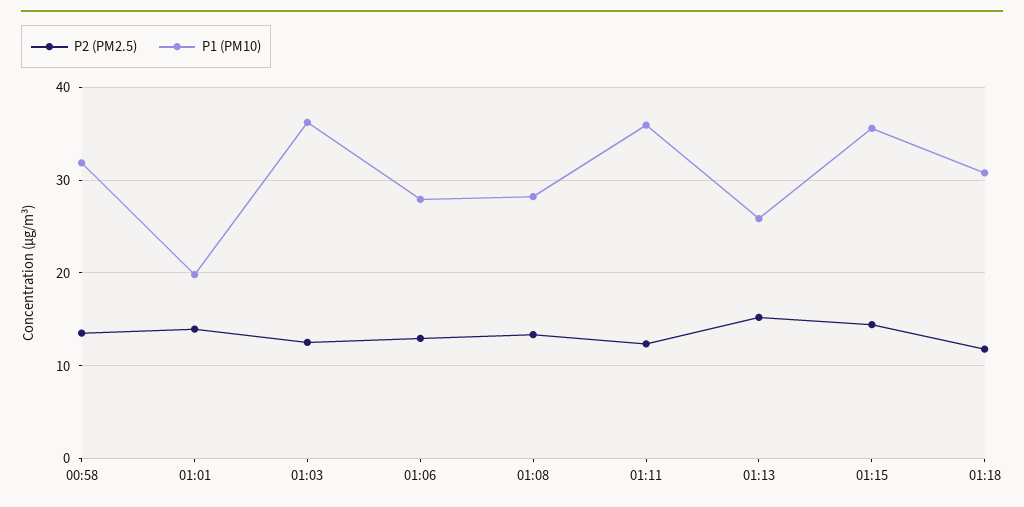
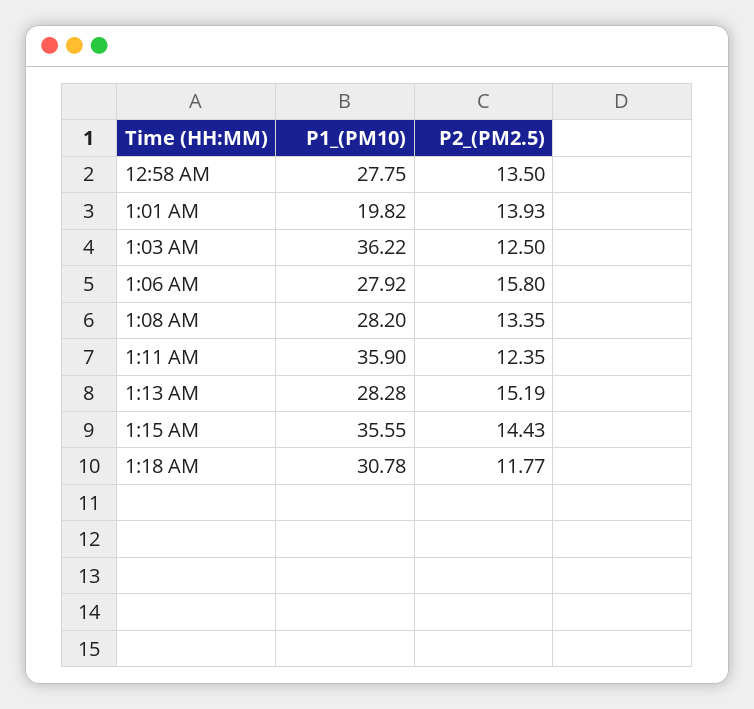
  {
    "P2 (PM2.5)": {
      "00:58": 13.5,
      "01:01": 13.93,
      "01:03": 12.5,
-     "01:06": 13,
+     "01:06": 15.8,
      "01:08": 13.35,
      "01:11": 12.35,
      "01:13": 15.19,
      "01:15": 14.43,
      "01:18": 11.77
    },
    "P1 (PM10)": {
-     "00:58": 32,
+     "00:58": 27.75,
      "01:01": 19.82,
      "01:03": 36.22,
      "01:06": 27.92,
      "01:08": 28.2,
      "01:11": 35.9,
-     "01:13": 26,
+     "01:13": 28.28,
      "01:15": 35.55,
      "01:18": 30.78
    }
  }

